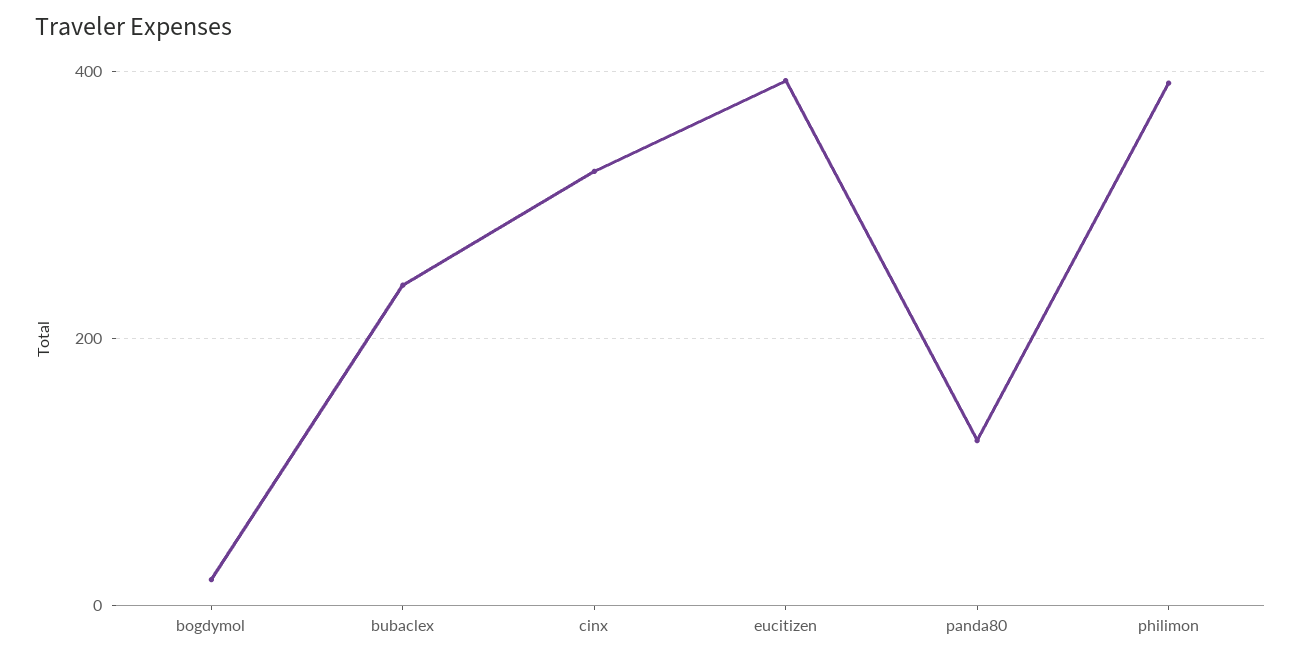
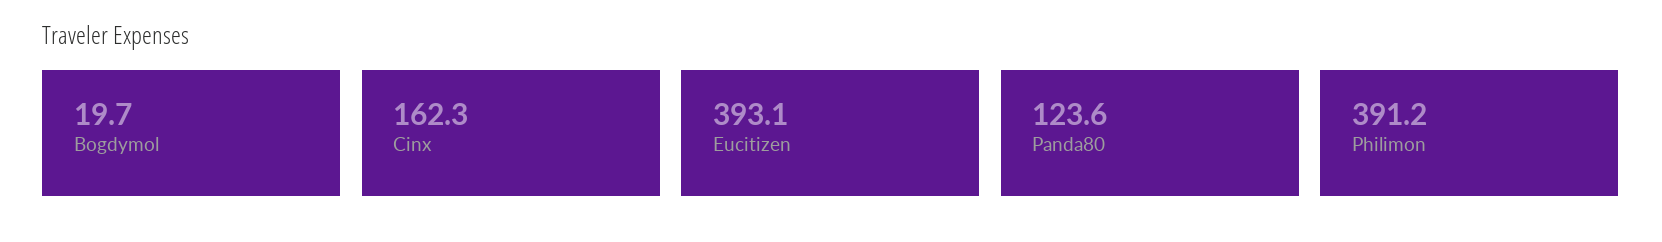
  {
    "bogdymol": 19.7,
-   "bubaclex": 240,
-   "cinx": 320,
+   "cinx": 162.3,
    "eucitizen": 393.1,
    "panda80": 123.6,
    "philimon": 391.2
  }

